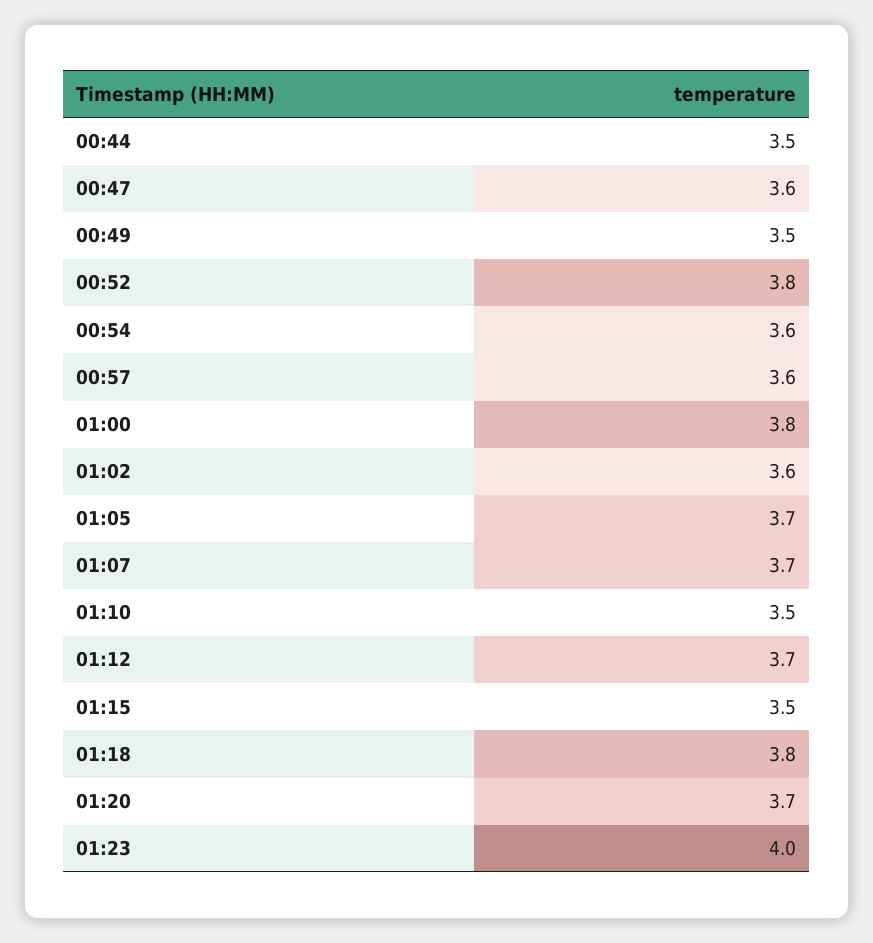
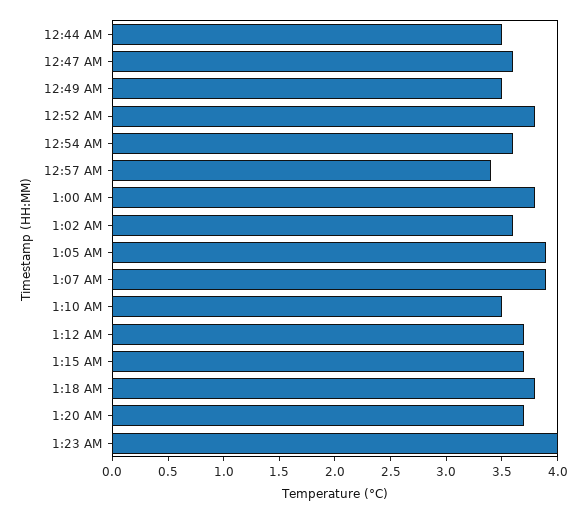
  {
    "00:44": 3.5,
    "00:47": 3.6,
    "00:49": 3.5,
    "00:52": 3.8,
    "00:54": 3.6,
-   "00:57": 3.6,
+   "00:57": 3.4,
    "01:00": 3.8,
    "01:02": 3.6,
-   "01:05": 3.7,
+   "01:05": 3.9,
-   "01:07": 3.7,
+   "01:07": 3.9,
    "01:10": 3.5,
    "01:12": 3.7,
-   "01:15": 3.5,
+   "01:15": 3.7,
    "01:18": 3.8,
    "01:20": 3.7,
    "01:23": 4
  }

